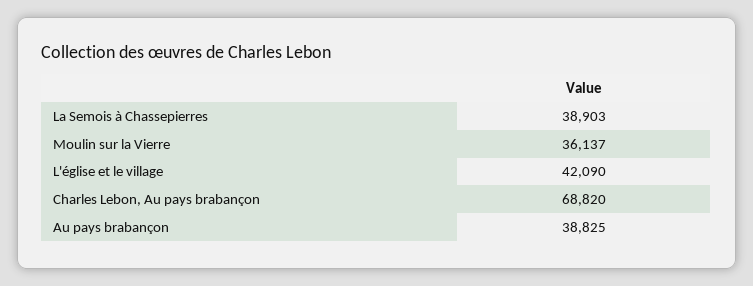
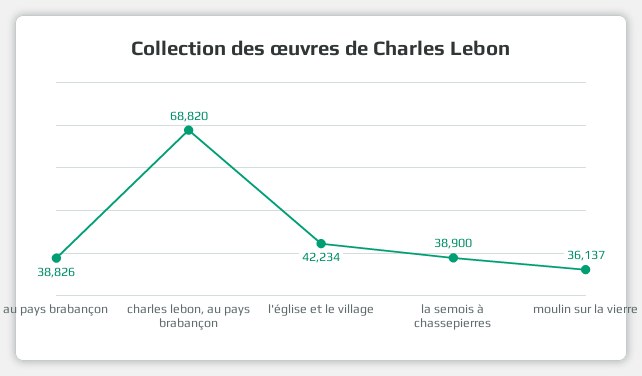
  {
-   "La Semois à Chassepierres": 38903,
+   "La Semois à Chassepierres": 38900,
    "Moulin sur la Vierre": 36137,
-   "L'église et le village": 42090,
+   "L'église et le village": 42234,
    "Charles Lebon, Au pays brabançon": 68820,
-   "Au pays brabançon": 38825
+   "Au pays brabançon": 38826
  }

